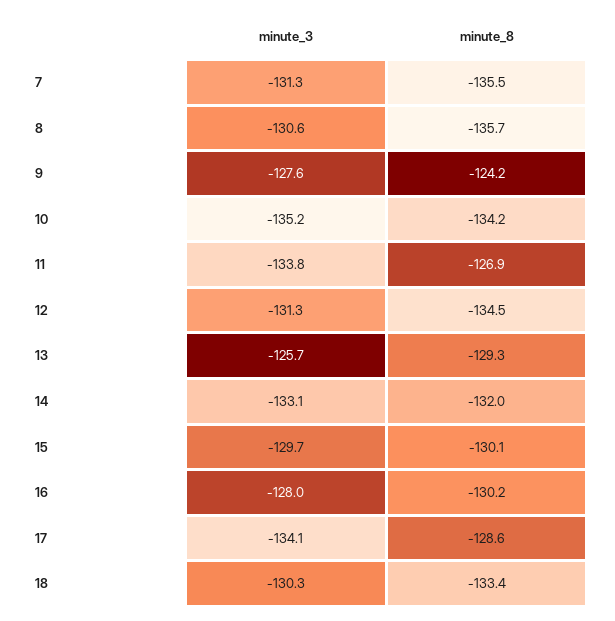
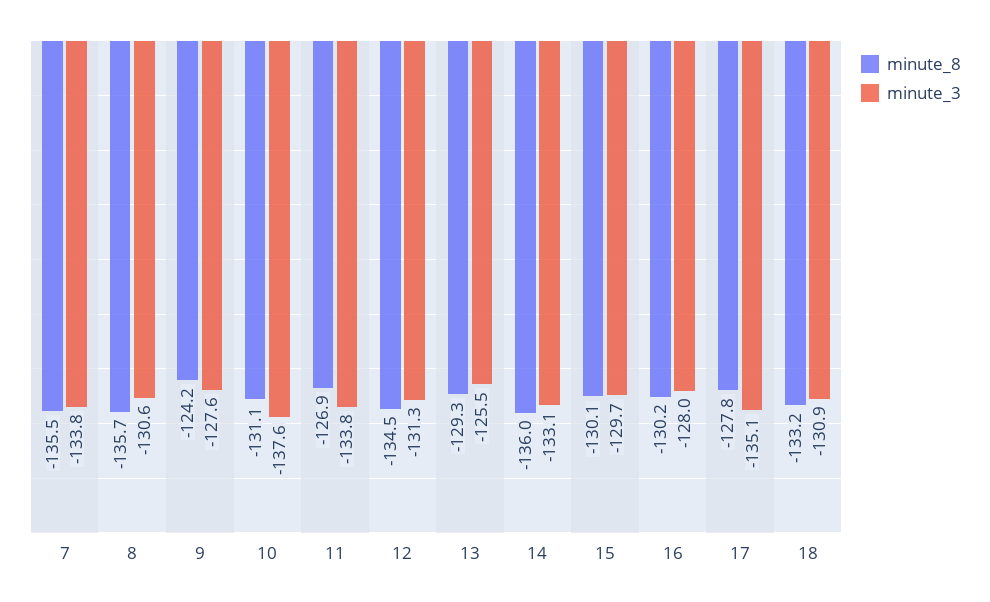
  {
    "minute_3": {
-     "7": -131.3,
+     "7": -133.8,
      "8": -130.6,
      "9": -127.6,
-     "10": -135.2,
+     "10": -137.6,
      "11": -133.8,
      "12": -131.3,
-     "13": -125.7,
+     "13": -125.5,
      "14": -133.1,
      "15": -129.7,
      "16": -128,
-     "17": -134.1,
+     "17": -135.1,
-     "18": -130.3
+     "18": -130.9
    },
    "minute_8": {
      "7": -135.5,
      "8": -135.7,
      "9": -124.2,
-     "10": -134.2,
+     "10": -131.1,
      "11": -126.9,
      "12": -134.5,
      "13": -129.3,
-     "14": -132,
+     "14": -136,
      "15": -130.1,
      "16": -130.2,
-     "17": -128.6,
+     "17": -127.8,
-     "18": -133.4
+     "18": -133.2
    }
  }

